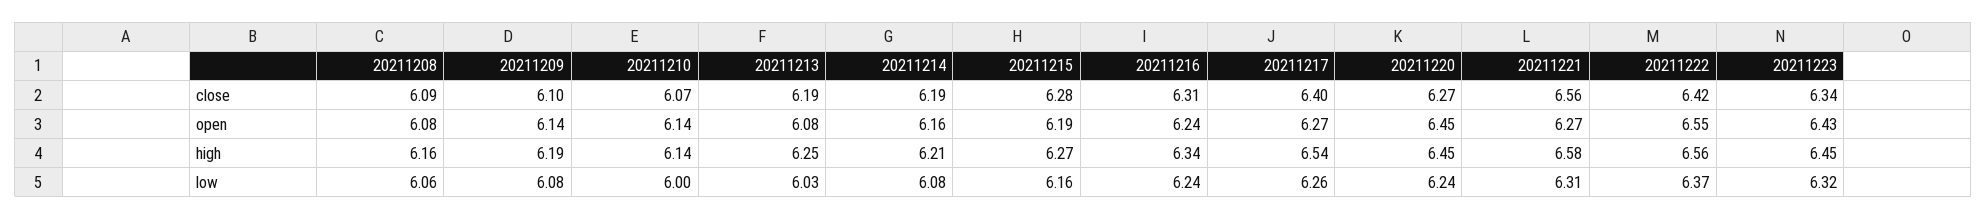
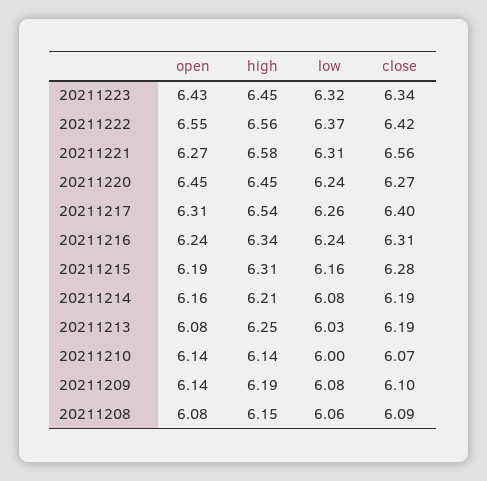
  {
    "20211208": {
      "close": 6.09,
      "open": 6.08,
-     "high": 6.16,
+     "high": 6.15,
      "low": 6.06
    },
    "20211209": {
      "close": 6.1,
      "open": 6.14,
      "high": 6.19,
      "low": 6.08
    },
    "20211210": {
      "close": 6.07,
      "open": 6.14,
      "high": 6.14,
      "low": 6
    },
    "20211213": {
      "close": 6.19,
      "open": 6.08,
      "high": 6.25,
      "low": 6.03
    },
    "20211214": {
      "close": 6.19,
      "open": 6.16,
      "high": 6.21,
      "low": 6.08
    },
    "20211215": {
      "close": 6.28,
      "open": 6.19,
-     "high": 6.27,
+     "high": 6.31,
      "low": 6.16
    },
    "20211216": {
      "close": 6.31,
      "open": 6.24,
      "high": 6.34,
      "low": 6.24
    },
    "20211217": {
      "close": 6.4,
-     "open": 6.27,
+     "open": 6.31,
      "high": 6.54,
      "low": 6.26
    },
    "20211220": {
      "close": 6.27,
      "open": 6.45,
      "high": 6.45,
      "low": 6.24
    },
    "20211221": {
      "close": 6.56,
      "open": 6.27,
      "high": 6.58,
      "low": 6.31
    },
    "20211222": {
      "close": 6.42,
      "open": 6.55,
      "high": 6.56,
      "low": 6.37
    },
    "20211223": {
      "close": 6.34,
      "open": 6.43,
      "high": 6.45,
      "low": 6.32
    }
  }

